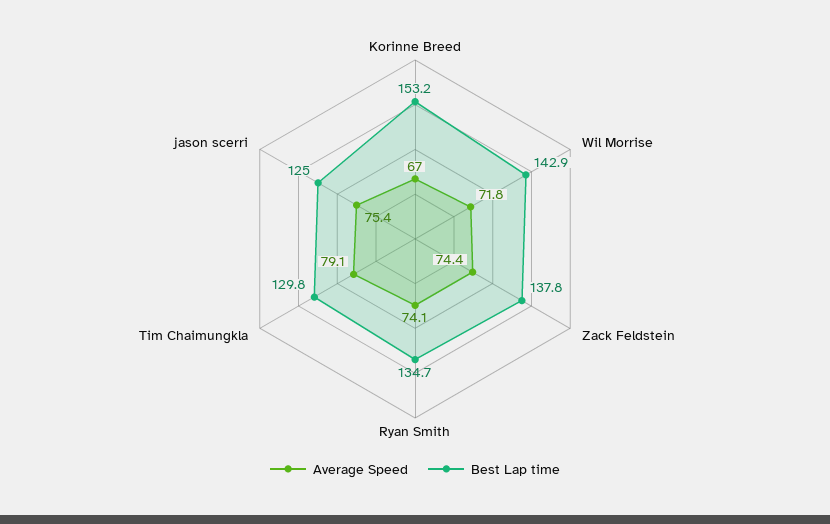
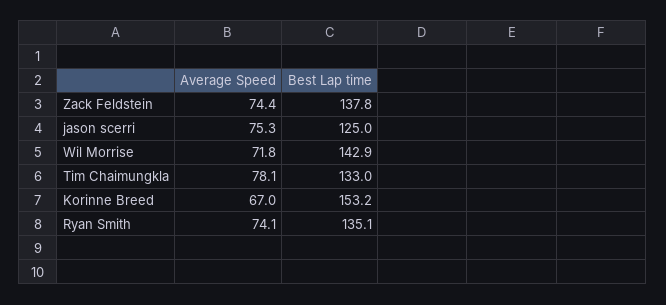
  {
    "Average Speed": {
      "Korinne Breed": 67,
      "Wil Morrise": 71.8,
      "Zack Feldstein": 74.4,
      "Ryan Smith": 74.1,
-     "Tim Chaimungkla": 79.1,
+     "Tim Chaimungkla": 78.1,
-     "jason scerri": 75.4
+     "jason scerri": 75.3
    },
    "Best Lap time": {
      "Korinne Breed": 153.2,
      "Wil Morrise": 142.9,
      "Zack Feldstein": 137.8,
-     "Ryan Smith": 134.7,
+     "Ryan Smith": 135.1,
-     "Tim Chaimungkla": 129.8,
+     "Tim Chaimungkla": 133,
      "jason scerri": 125
    }
  }

